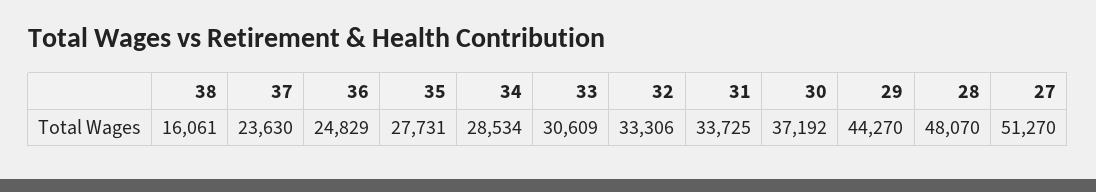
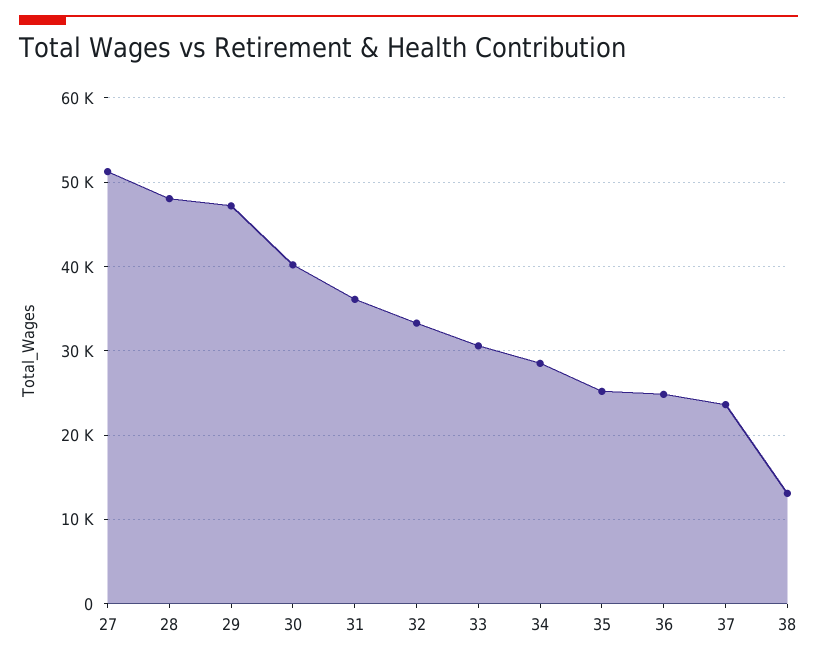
  {
-   "38": 16061,
+   "38": 13000,
    "37": 23630,
    "36": 24829,
-   "35": 27731,
+   "35": 25000,
    "34": 28534,
    "33": 30609,
    "32": 33306,
-   "31": 33725,
+   "31": 36000,
-   "30": 37192,
+   "30": 40000,
-   "29": 44270,
+   "29": 47000,
    "28": 48070,
    "27": 51270
  }

